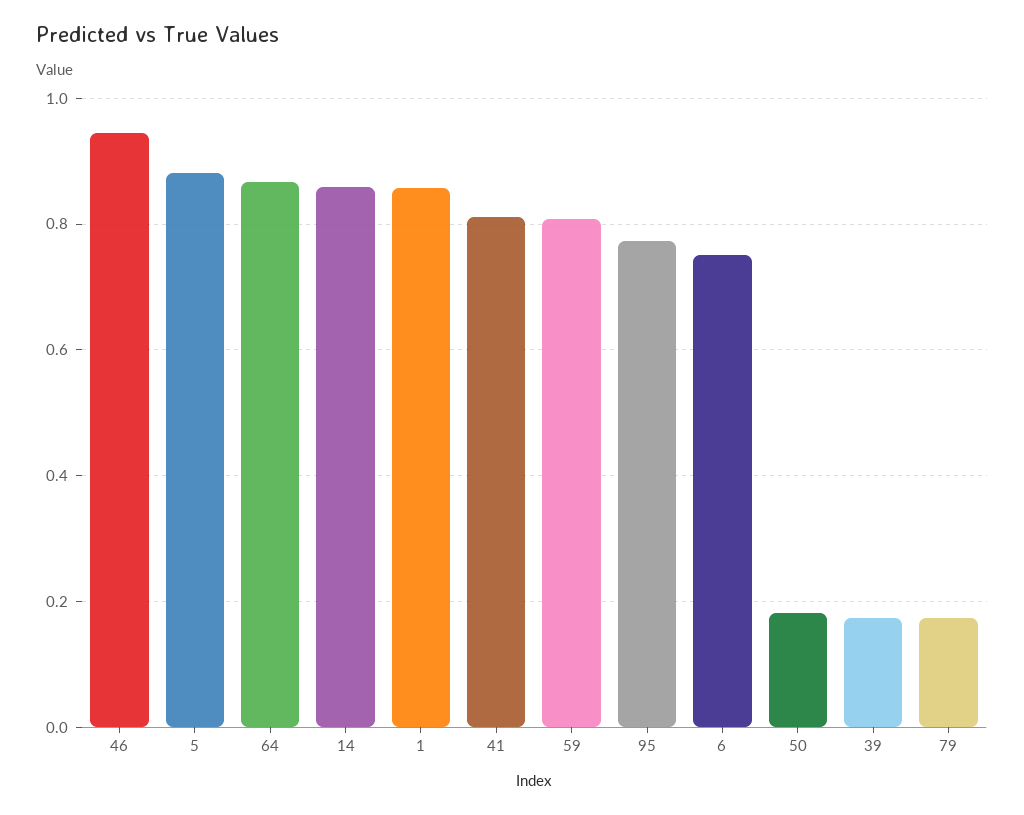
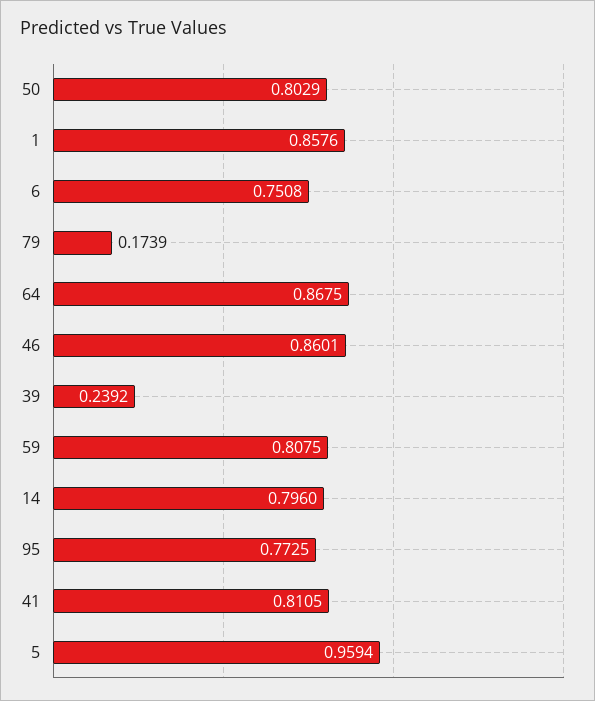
  {
-   "46": 0.94,
+   "46": 0.8601,
-   "5": 0.88,
+   "5": 0.9594,
    "64": 0.8675,
-   "14": 0.86,
+   "14": 0.796,
    "1": 0.8576,
    "41": 0.8105,
    "59": 0.8075,
    "95": 0.7725,
    "6": 0.7508,
-   "50": 0.18,
+   "50": 0.8029,
-   "39": 0.18,
+   "39": 0.2392,
    "79": 0.1739
  }

